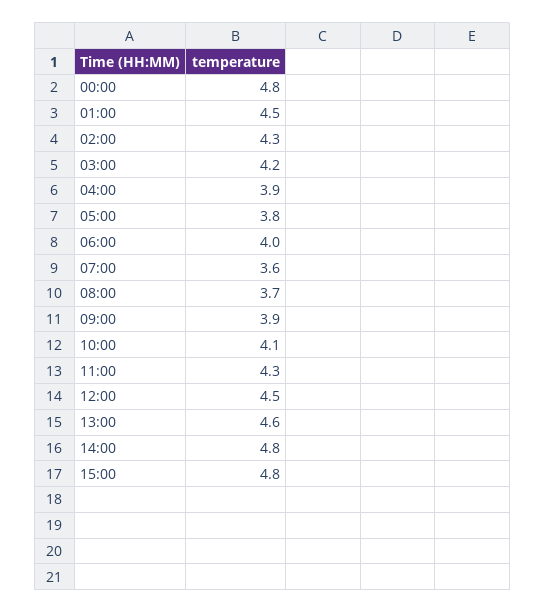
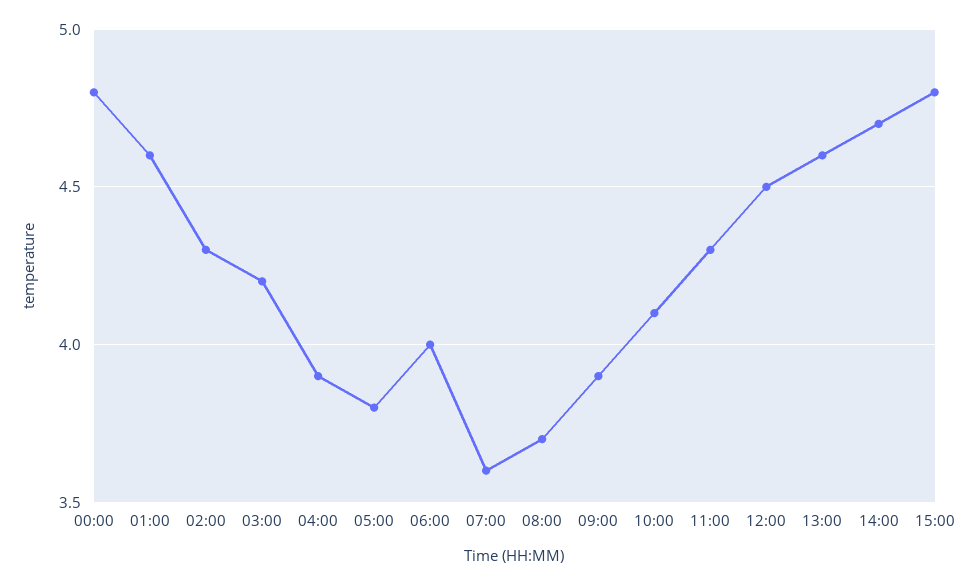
  {
    "00:00": 4.8,
-   "01:00": 4.5,
+   "01:00": 4.6,
    "02:00": 4.3,
    "03:00": 4.2,
    "04:00": 3.9,
    "05:00": 3.8,
    "06:00": 4,
    "07:00": 3.6,
    "08:00": 3.7,
    "09:00": 3.9,
    "10:00": 4.1,
    "11:00": 4.3,
    "12:00": 4.5,
    "13:00": 4.6,
-   "14:00": 4.8,
+   "14:00": 4.7,
    "15:00": 4.8
  }

